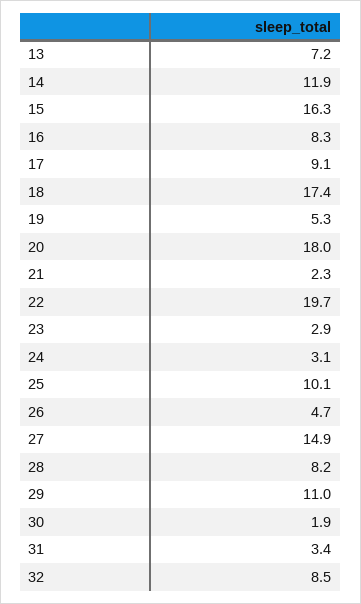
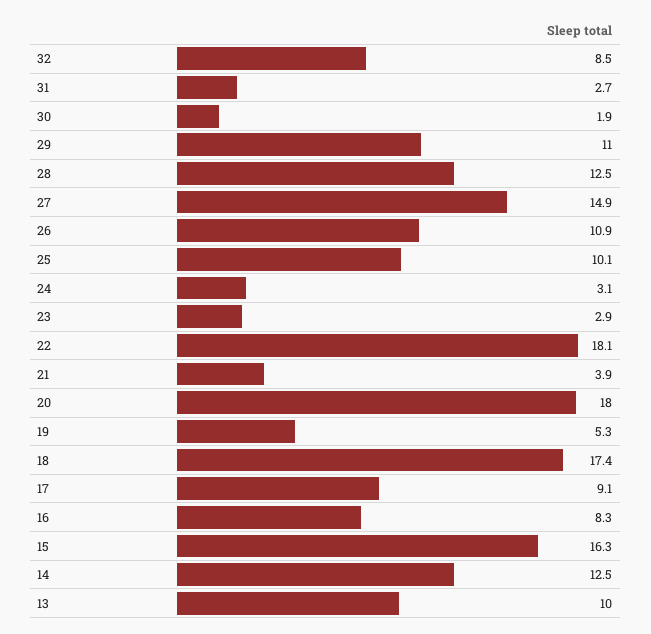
  {
-   "13": 7.2,
+   "13": 10,
-   "14": 11.9,
+   "14": 12.5,
    "15": 16.3,
    "16": 8.3,
    "17": 9.1,
    "18": 17.4,
    "19": 5.3,
    "20": 18,
-   "21": 2.3,
+   "21": 3.9,
-   "22": 19.7,
+   "22": 18.1,
    "23": 2.9,
    "24": 3.1,
    "25": 10.1,
-   "26": 4.7,
+   "26": 10.9,
    "27": 14.9,
-   "28": 8.2,
+   "28": 12.5,
    "29": 11,
    "30": 1.9,
-   "31": 3.4,
+   "31": 2.7,
    "32": 8.5
  }

